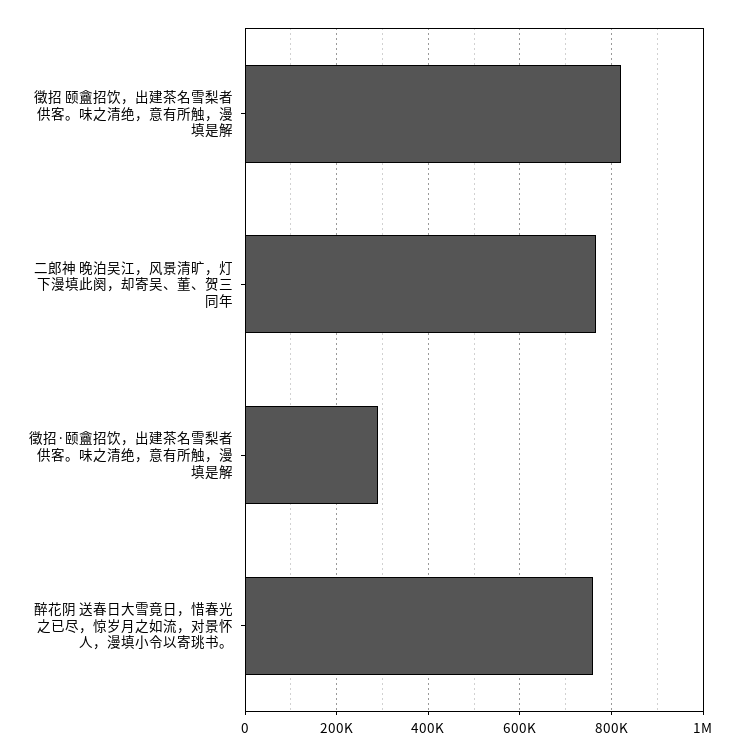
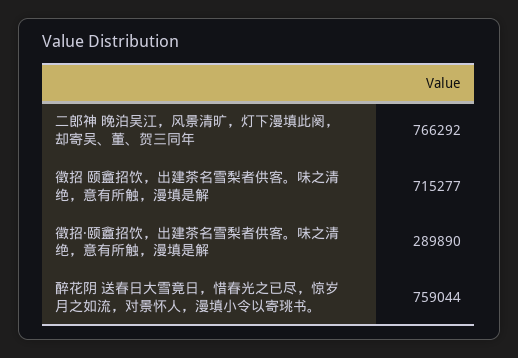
  {
-   "徵招 颐盦招饮，出建茶名雪梨者供客。味之清绝，意有所触，漫填是解": 820000,
+   "徵招 颐盦招饮，出建茶名雪梨者供客。味之清绝，意有所触，漫填是解": 715277,
    "二郎神 晚泊吴江，风景清旷，灯下漫填此阕，却寄吴、董、贺三同年": 766292,
    "徵招·颐盦招饮，出建茶名雪梨者供客。味之清绝，意有所触，漫填是解": 289890,
    "醉花阴 送春日大雪竟日，惜春光之已尽，惊岁月之如流，对景怀人，漫填小令以寄珧书。": 759044
  }

